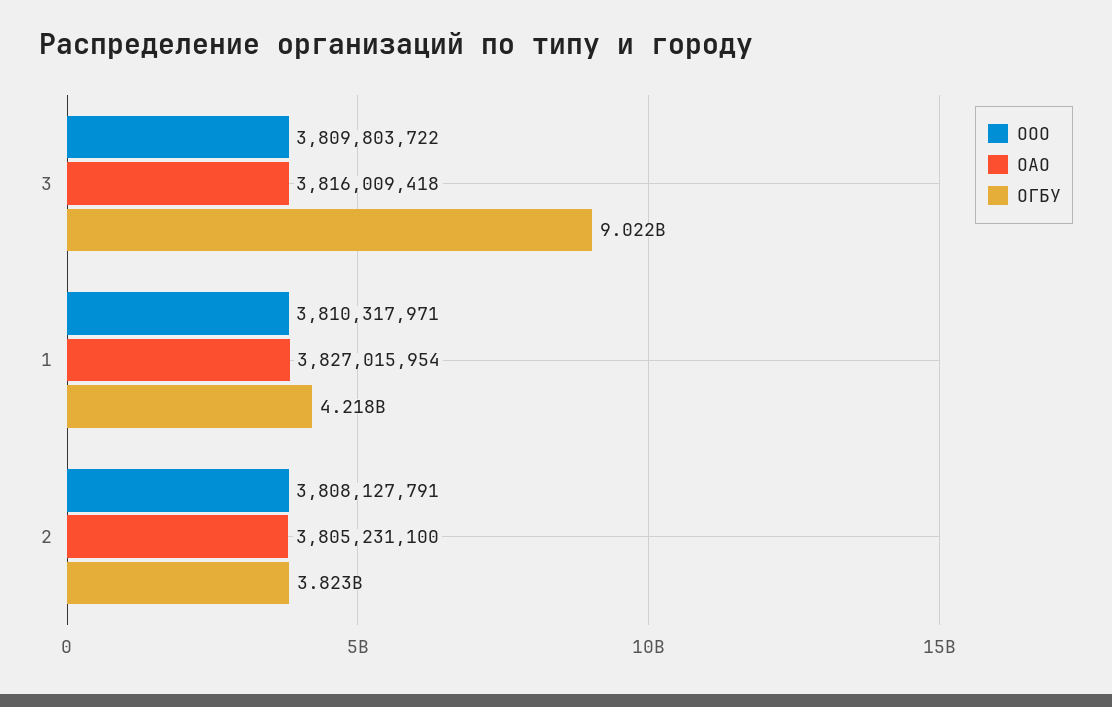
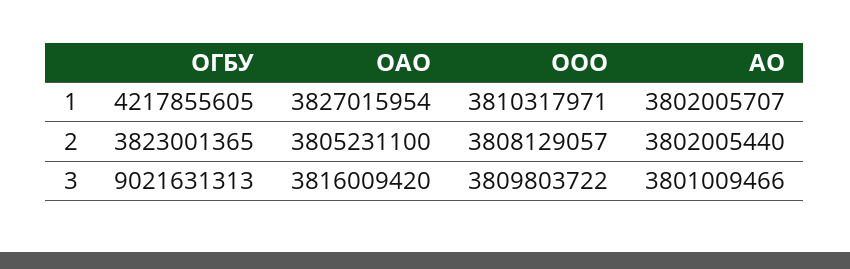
  {
    "ООО": {
      "3": 3809803722,
      "1": 3810317971,
-     "2": 3808127791
+     "2": 3808129057
    },
    "ОАО": {
-     "3": 3816009418,
+     "3": 3816009420,
      "1": 3827015954,
      "2": 3805231100
    },
    "ОГБУ": {
      "3": 9021631313,
      "1": 4217855605,
      "2": 3823001365
-   }
+   },
+   "АО": {
+     "1": 3802005707,
+     "2": 3802005440,
+     "3": 3801009466
+   }
  }

